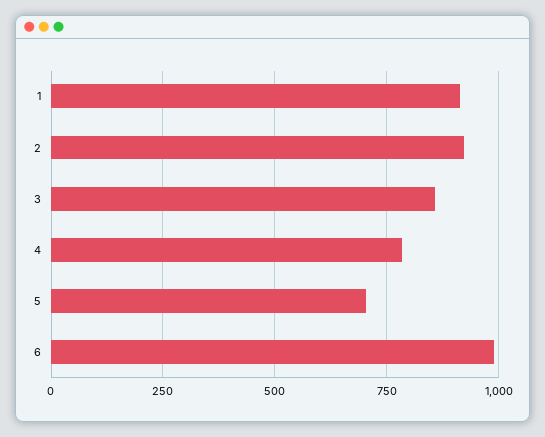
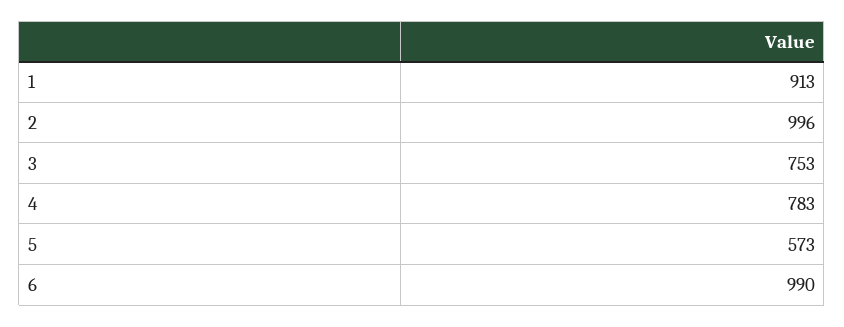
  {
    "1": 913,
-   "2": 925,
+   "2": 996,
-   "3": 850,
+   "3": 753,
    "4": 783,
-   "5": 700,
+   "5": 573,
    "6": 990
  }

